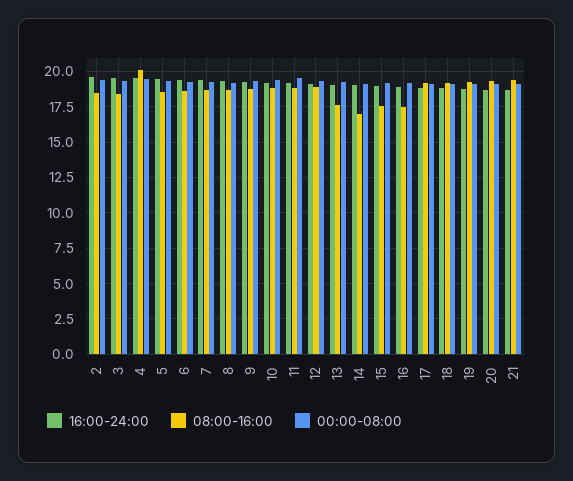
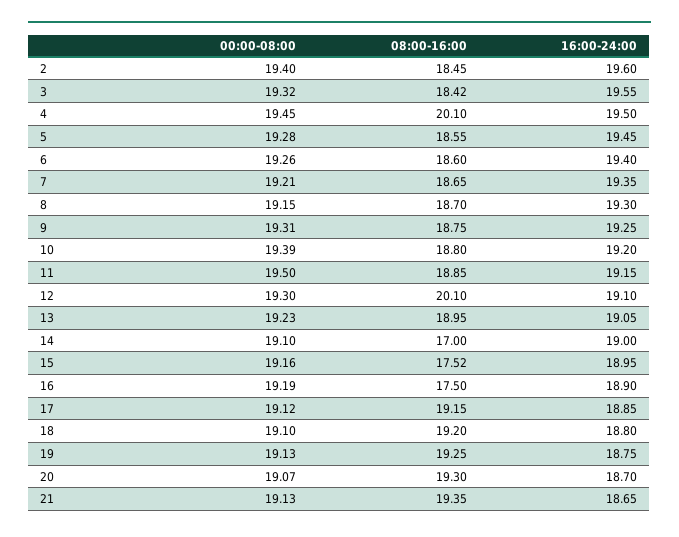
  {
    "16:00-24:00": {
      "2": 19.6,
      "3": 19.55,
      "4": 19.5,
      "5": 19.45,
      "6": 19.4,
      "7": 19.35,
      "8": 19.3,
      "9": 19.25,
      "10": 19.2,
      "11": 19.15,
      "12": 19.1,
      "13": 19.05,
      "14": 19,
      "15": 18.95,
      "16": 18.9,
      "17": 18.85,
      "18": 18.8,
      "19": 18.75,
      "20": 18.7,
      "21": 18.65
    },
    "08:00-16:00": {
      "2": 18.45,
      "3": 18.42,
      "4": 20.1,
      "5": 18.55,
      "6": 18.6,
      "7": 18.65,
      "8": 18.7,
      "9": 18.75,
      "10": 18.8,
      "11": 18.85,
-     "12": 19,
+     "12": 20.1,
-     "13": 17.5,
+     "13": 18.95,
      "14": 17,
      "15": 17.52,
      "16": 17.5,
      "17": 19.15,
      "18": 19.2,
      "19": 19.25,
      "20": 19.3,
      "21": 19.35
    },
    "00:00-08:00": {
      "2": 19.4,
      "3": 19.32,
      "4": 19.45,
      "5": 19.28,
      "6": 19.26,
      "7": 19.21,
      "8": 19.15,
      "9": 19.31,
      "10": 19.39,
      "11": 19.5,
      "12": 19.3,
      "13": 19.23,
      "14": 19.1,
      "15": 19.16,
      "16": 19.19,
      "17": 19.12,
      "18": 19.1,
      "19": 19.13,
      "20": 19.07,
      "21": 19.13
    }
  }

